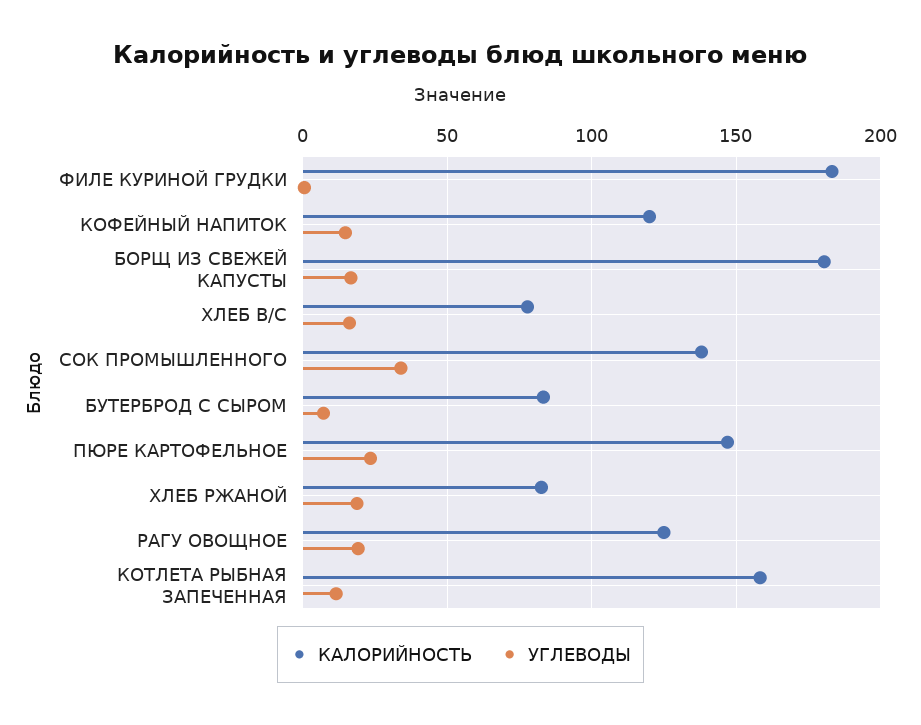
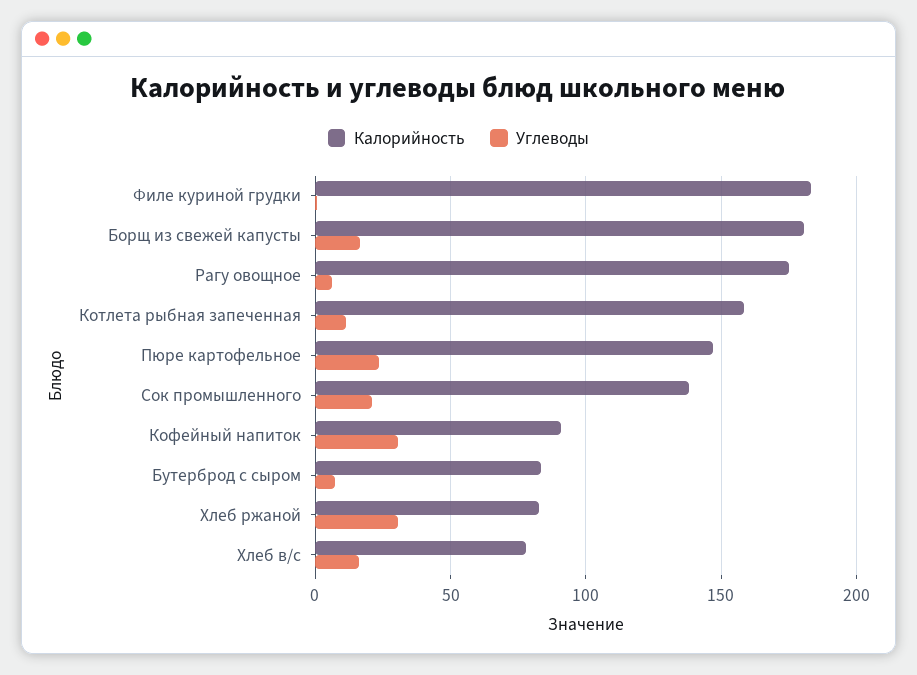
  {
    "КАЛОРИЙНОСТЬ": {
      "ФИЛЕ КУРИНОЙ ГРУДКИ": 185,
-     "КОФЕЙНЫЙ НАПИТОК": 120,
+     "КОФЕЙНЫЙ НАПИТОК": 90,
      "БОРЩ ИЗ СВЕЖЕЙ КАПУСТЫ": 180,
      "ХЛЕБ В/С": 80,
      "СОК ПРОМЫШЛЕННОГО": 140,
      "БУТЕРБРОД С СЫРОМ": 85,
      "ПЮРЕ КАРТОФЕЛЬНОЕ": 145,
      "ХЛЕБ РЖАНОЙ": 85,
-     "РАГУ ОВОЩНОЕ": 125,
+     "РАГУ ОВОЩНОЕ": 175,
      "КОТЛЕТА РЫБНАЯ ЗАПЕЧЕННАЯ": 160
    },
    "УГЛЕВОДЫ": {
      "ФИЛЕ КУРИНОЙ ГРУДКИ": 0,
-     "КОФЕЙНЫЙ НАПИТОК": 15,
+     "КОФЕЙНЫЙ НАПИТОК": 30,
      "БОРЩ ИЗ СВЕЖЕЙ КАПУСТЫ": 15,
      "ХЛЕБ В/С": 15,
-     "СОК ПРОМЫШЛЕННОГО": 35,
+     "СОК ПРОМЫШЛЕННОГО": 20,
      "БУТЕРБРОД С СЫРОМ": 5,
      "ПЮРЕ КАРТОФЕЛЬНОЕ": 25,
-     "ХЛЕБ РЖАНОЙ": 20,
+     "ХЛЕБ РЖАНОЙ": 30,
-     "РАГУ ОВОЩНОЕ": 20,
+     "РАГУ ОВОЩНОЕ": 5,
      "КОТЛЕТА РЫБНАЯ ЗАПЕЧЕННАЯ": 10
    }
  }

